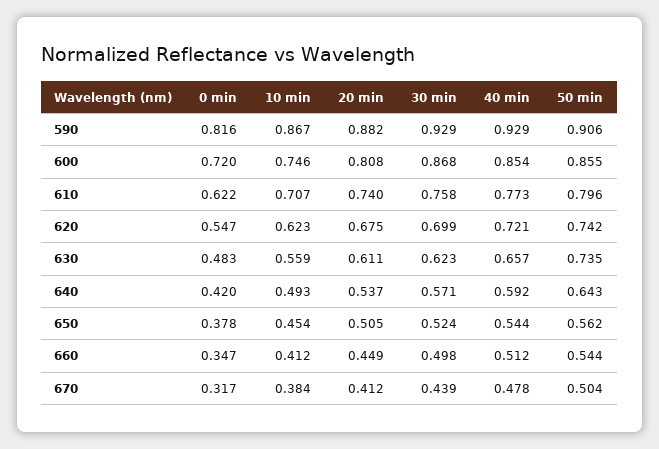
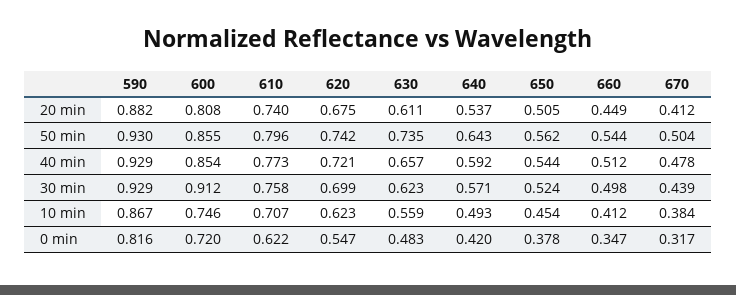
  {
    "0 min": {
      "590": 0.816,
      "600": 0.72,
      "610": 0.622,
      "620": 0.547,
      "630": 0.483,
      "640": 0.42,
      "650": 0.378,
      "660": 0.347,
      "670": 0.317
    },
    "10 min": {
      "590": 0.867,
      "600": 0.746,
      "610": 0.707,
      "620": 0.623,
      "630": 0.559,
      "640": 0.493,
      "650": 0.454,
      "660": 0.412,
      "670": 0.384
    },
    "20 min": {
      "590": 0.882,
      "600": 0.808,
      "610": 0.74,
      "620": 0.675,
      "630": 0.611,
      "640": 0.537,
      "650": 0.505,
      "660": 0.449,
      "670": 0.412
    },
    "30 min": {
      "590": 0.929,
-     "600": 0.868,
+     "600": 0.912,
      "610": 0.758,
      "620": 0.699,
      "630": 0.623,
      "640": 0.571,
      "650": 0.524,
      "660": 0.498,
      "670": 0.439
    },
    "40 min": {
      "590": 0.929,
      "600": 0.854,
      "610": 0.773,
      "620": 0.721,
      "630": 0.657,
      "640": 0.592,
      "650": 0.544,
      "660": 0.512,
      "670": 0.478
    },
    "50 min": {
-     "590": 0.906,
+     "590": 0.93,
      "600": 0.855,
      "610": 0.796,
      "620": 0.742,
      "630": 0.735,
      "640": 0.643,
      "650": 0.562,
      "660": 0.544,
      "670": 0.504
    }
  }

